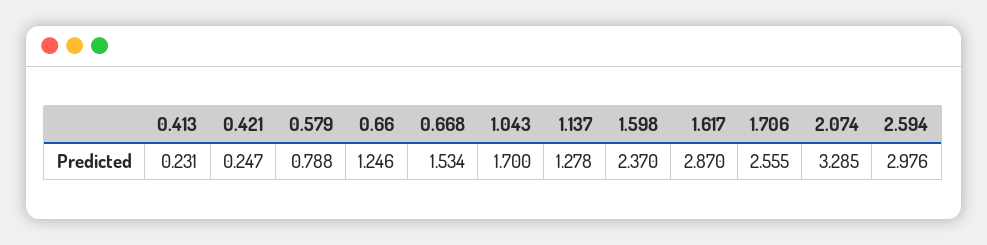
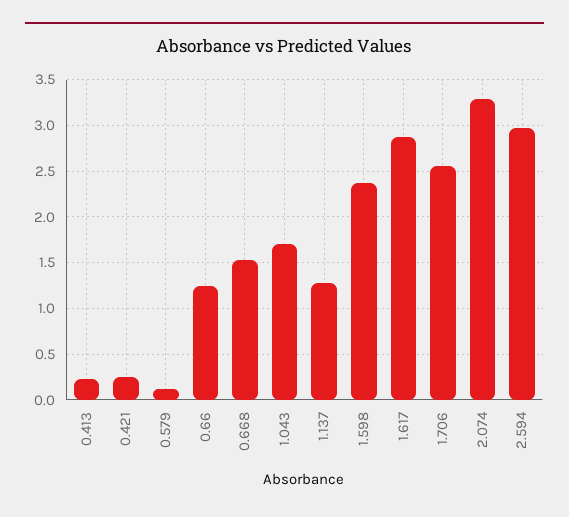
  {
    "0.413": 0.231,
    "0.421": 0.247,
-   "0.579": 0.788,
+   "0.579": 0.1,
    "0.66": 1.246,
    "0.668": 1.534,
    "1.043": 1.7,
    "1.137": 1.278,
    "1.598": 2.37,
    "1.617": 2.87,
    "1.706": 2.555,
    "2.074": 3.285,
    "2.594": 2.976
  }

